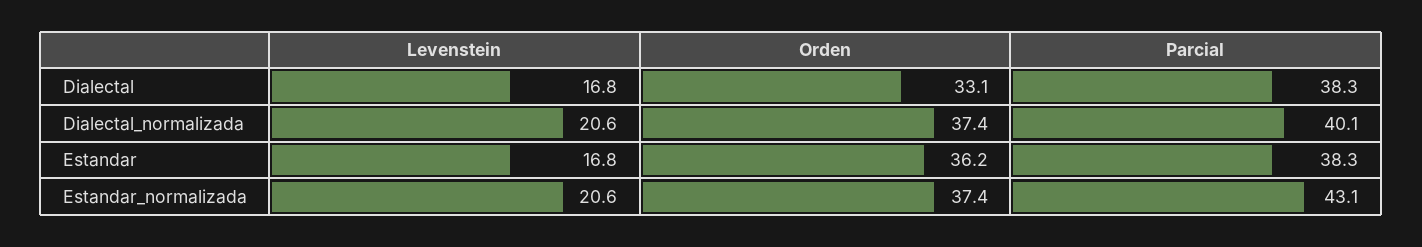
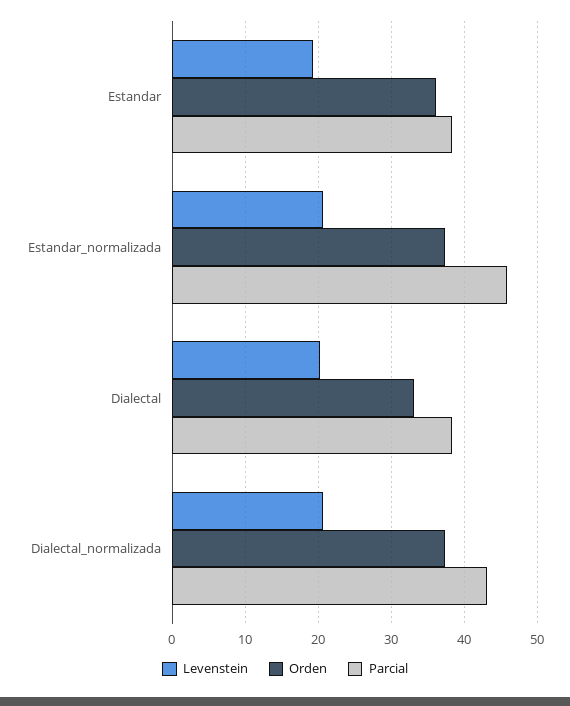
  {
    "Levenstein": {
-     "Dialectal": 16.8,
+     "Dialectal": 20,
      "Dialectal_normalizada": 20.6,
-     "Estandar": 16.8,
+     "Estandar": 19,
      "Estandar_normalizada": 20.6
    },
    "Orden": {
      "Dialectal": 33.1,
      "Dialectal_normalizada": 37.4,
      "Estandar": 36.2,
      "Estandar_normalizada": 37.4
    },
    "Parcial": {
      "Dialectal": 38.3,
-     "Dialectal_normalizada": 40.1,
+     "Dialectal_normalizada": 43,
      "Estandar": 38.3,
-     "Estandar_normalizada": 43.1
+     "Estandar_normalizada": 46
    }
  }

